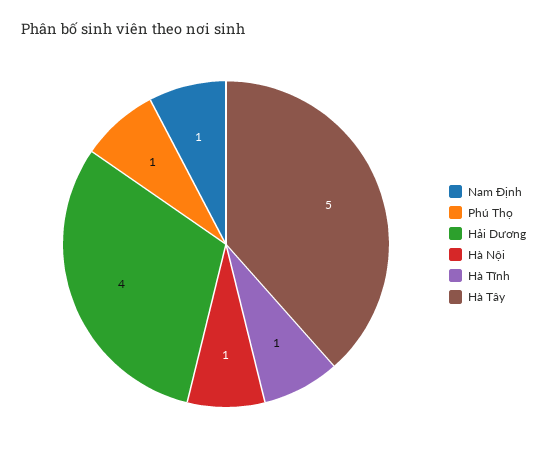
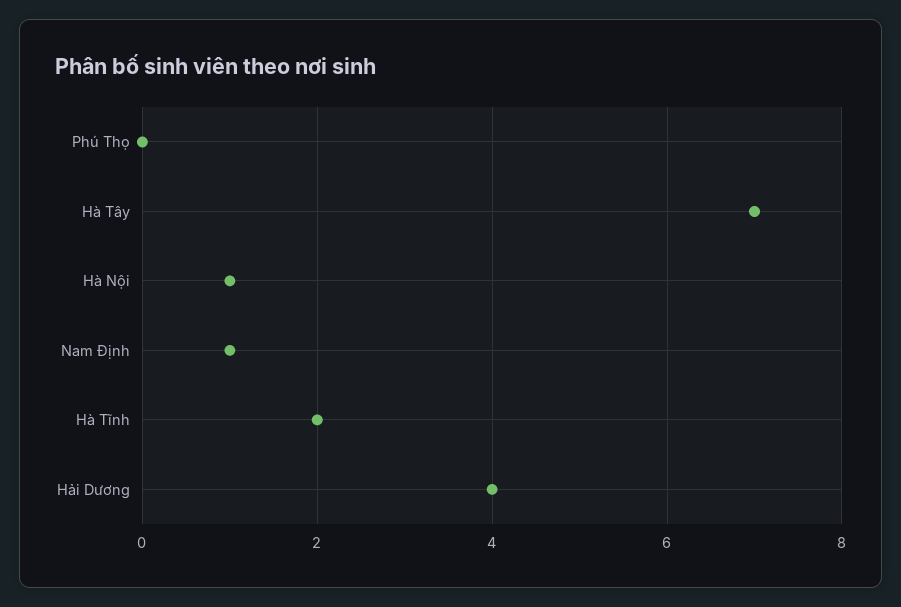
  {
    "Nam Định": 1,
-   "Phú Thọ": 1,
+   "Phú Thọ": 0,
    "Hải Dương": 4,
    "Hà Nội": 1,
-   "Hà Tĩnh": 1,
+   "Hà Tĩnh": 2,
-   "Hà Tây": 5
+   "Hà Tây": 7
  }

